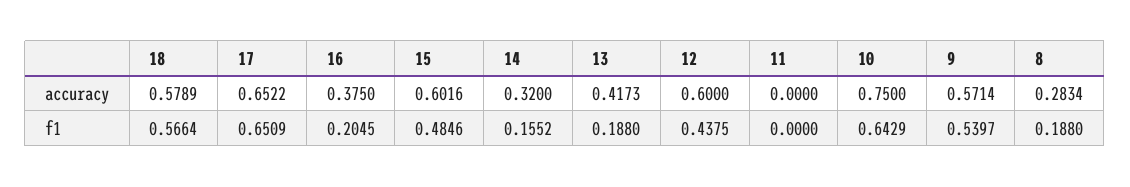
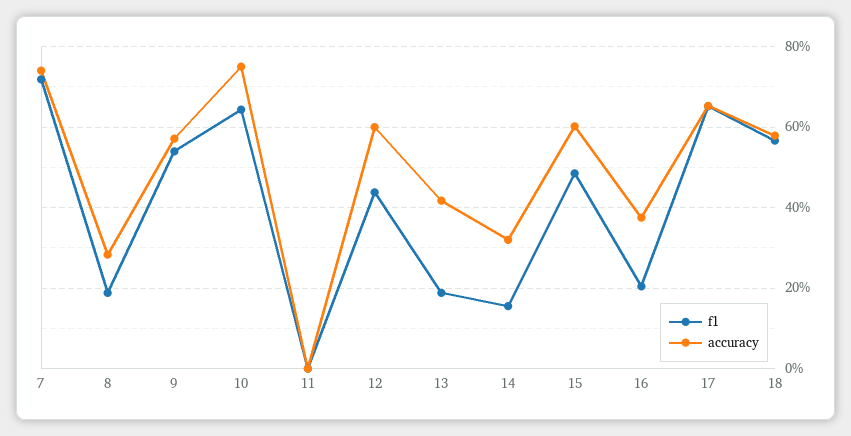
  {
    "accuracy": {
      "18": 0.5789,
      "17": 0.6522,
      "16": 0.375,
      "15": 0.6016,
      "14": 0.32,
      "13": 0.4173,
      "12": 0.6,
      "11": 0,
      "10": 0.75,
      "9": 0.5714,
-     "8": 0.2834
+     "8": 0.2834,
+     "7": 0.74
    },
    "f1": {
      "18": 0.5664,
      "17": 0.6509,
      "16": 0.2045,
      "15": 0.4846,
      "14": 0.1552,
      "13": 0.188,
      "12": 0.4375,
      "11": 0,
      "10": 0.6429,
      "9": 0.5397,
-     "8": 0.188
+     "8": 0.188,
+     "7": 0.72
    }
  }

